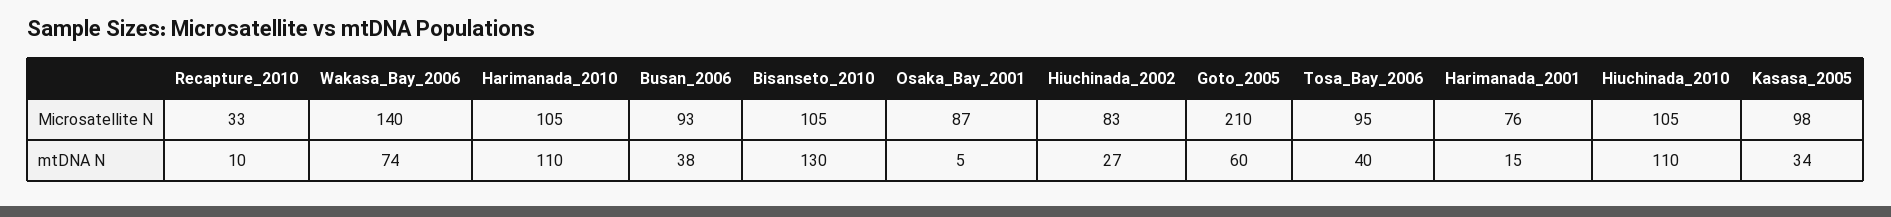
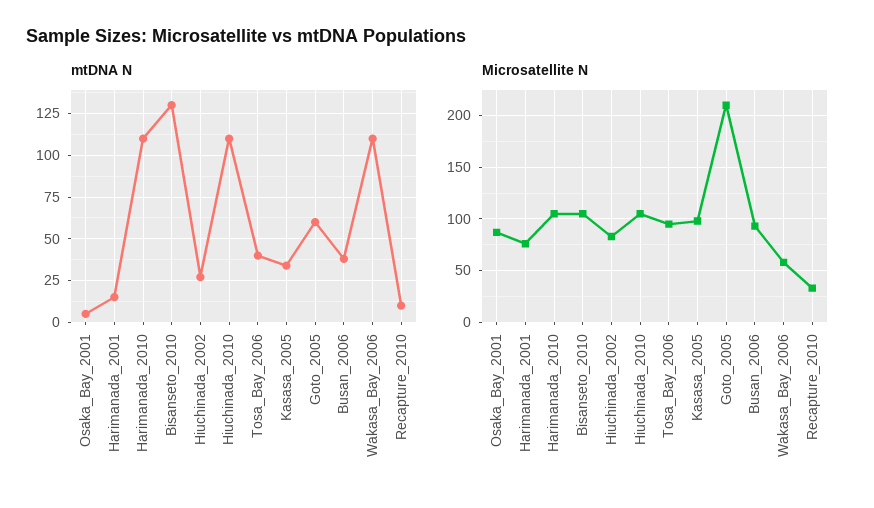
  {
    "Microsatellite N": {
      "Recapture_2010": 33,
-     "Wakasa_Bay_2006": 140,
+     "Wakasa_Bay_2006": 60,
      "Harimanada_2010": 105,
      "Busan_2006": 93,
      "Bisanseto_2010": 105,
      "Osaka_Bay_2001": 87,
      "Hiuchinada_2002": 83,
      "Goto_2005": 210,
      "Tosa_Bay_2006": 95,
      "Harimanada_2001": 76,
      "Hiuchinada_2010": 105,
      "Kasasa_2005": 98
    },
    "mtDNA N": {
      "Recapture_2010": 10,
-     "Wakasa_Bay_2006": 74,
+     "Wakasa_Bay_2006": 110,
      "Harimanada_2010": 110,
      "Busan_2006": 38,
      "Bisanseto_2010": 130,
      "Osaka_Bay_2001": 5,
      "Hiuchinada_2002": 27,
      "Goto_2005": 60,
      "Tosa_Bay_2006": 40,
      "Harimanada_2001": 15,
      "Hiuchinada_2010": 110,
      "Kasasa_2005": 34
    }
  }

